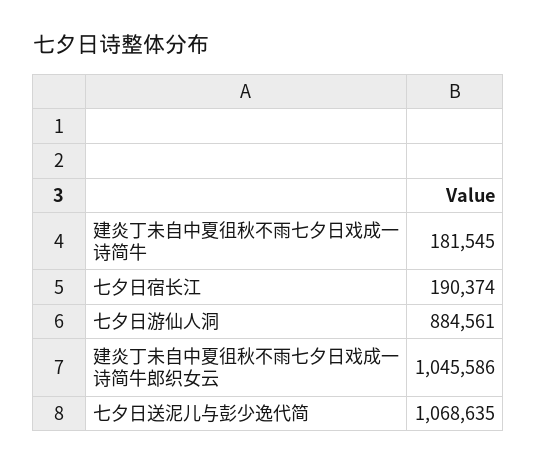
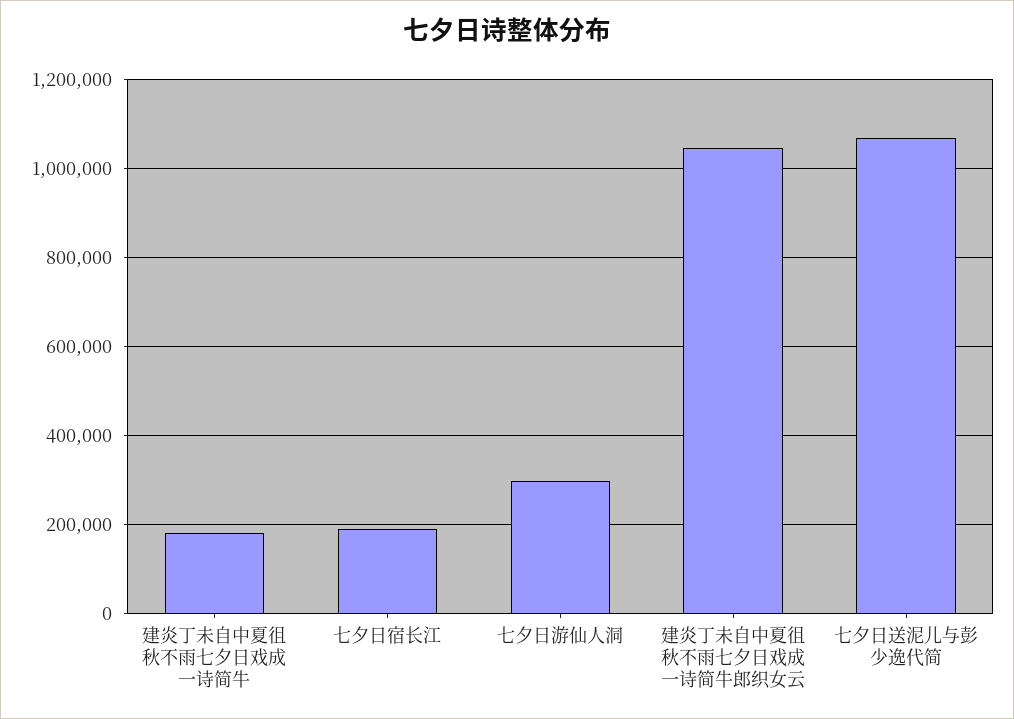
  {
    "建炎丁未自中夏徂秋不雨七夕日戏成一诗简牛": 181545,
    "七夕日宿长江": 190374,
-   "七夕日游仙人洞": 884561,
+   "七夕日游仙人洞": 300000,
    "建炎丁未自中夏徂秋不雨七夕日戏成一诗简牛郎织女云": 1045586,
    "七夕日送泥儿与彭少逸代简": 1068635
  }

